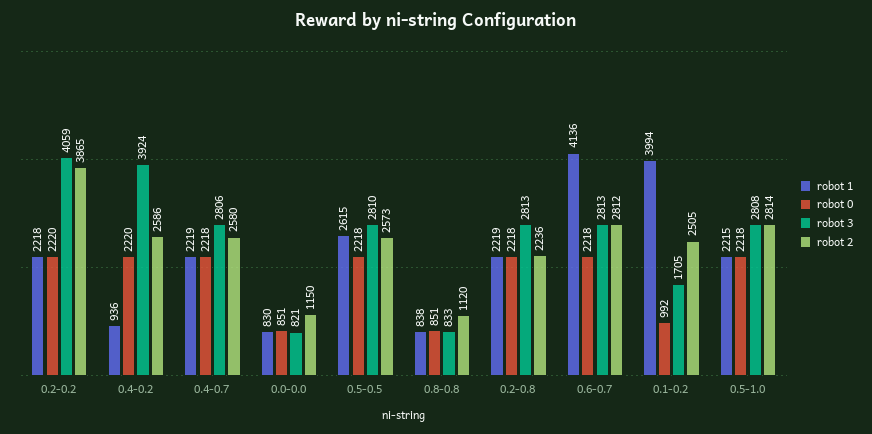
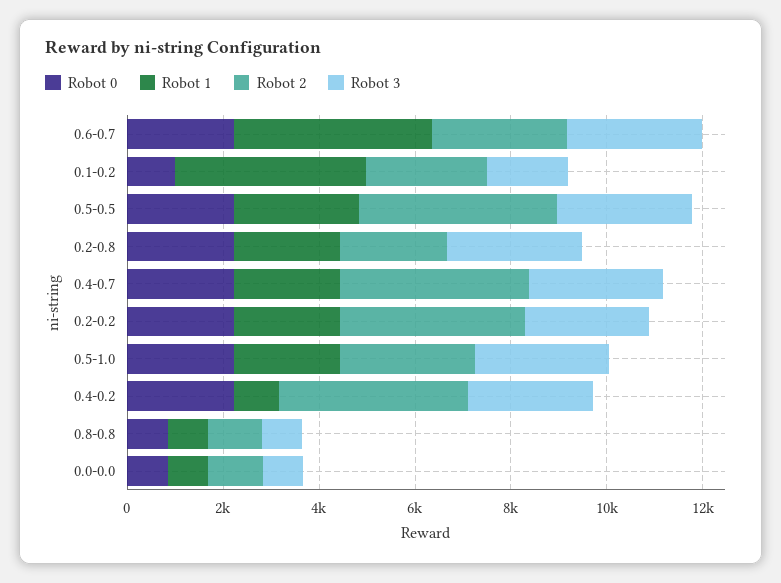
  {
    "robot 1": {
      "0.2-0.2": 2218,
      "0.4-0.2": 936,
      "0.4-0.7": 2219,
      "0.0-0.0": 830,
      "0.5-0.5": 2615,
      "0.8-0.8": 838,
      "0.2-0.8": 2219,
      "0.6-0.7": 4136,
      "0.1-0.2": 3994,
      "0.5-1.0": 2215
    },
    "robot 0": {
      "0.2-0.2": 2220,
      "0.4-0.2": 2220,
      "0.4-0.7": 2218,
      "0.0-0.0": 851,
      "0.5-0.5": 2218,
      "0.8-0.8": 851,
      "0.2-0.8": 2218,
      "0.6-0.7": 2218,
      "0.1-0.2": 992,
      "0.5-1.0": 2218
    },
    "robot 3": {
-     "0.2-0.2": 4059,
+     "0.2-0.2": 2500,
-     "0.4-0.2": 3924,
+     "0.4-0.2": 2500,
      "0.4-0.7": 2806,
      "0.0-0.0": 821,
      "0.5-0.5": 2810,
      "0.8-0.8": 833,
      "0.2-0.8": 2813,
      "0.6-0.7": 2813,
      "0.1-0.2": 1705,
      "0.5-1.0": 2808
    },
    "robot 2": {
      "0.2-0.2": 3865,
-     "0.4-0.2": 2586,
+     "0.4-0.2": 4000,
-     "0.4-0.7": 2580,
+     "0.4-0.7": 4000,
      "0.0-0.0": 1150,
-     "0.5-0.5": 2573,
+     "0.5-0.5": 4000,
      "0.8-0.8": 1120,
      "0.2-0.8": 2236,
      "0.6-0.7": 2812,
      "0.1-0.2": 2505,
      "0.5-1.0": 2814
    }
  }

